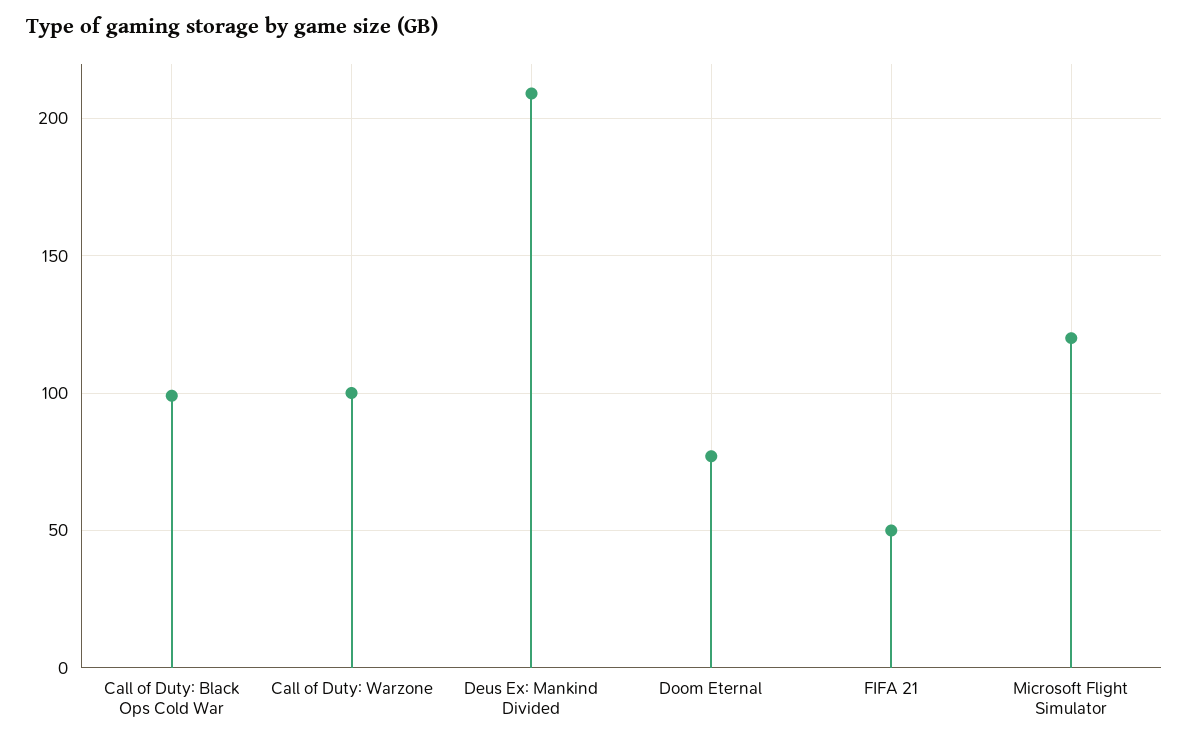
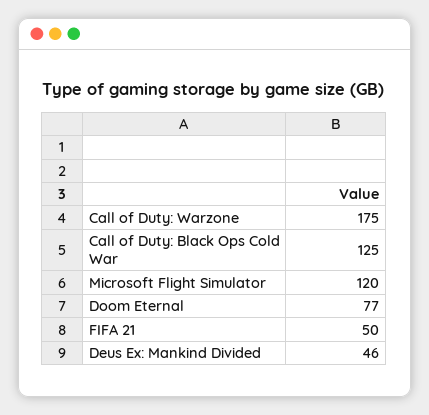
  {
-   "Call of Duty: Black Ops Cold War": 100,
+   "Call of Duty: Black Ops Cold War": 125,
-   "Call of Duty: Warzone": 100,
+   "Call of Duty: Warzone": 175,
-   "Deus Ex: Mankind Divided": 210,
+   "Deus Ex: Mankind Divided": 46,
    "Doom Eternal": 77,
    "FIFA 21": 50,
    "Microsoft Flight Simulator": 120
  }

